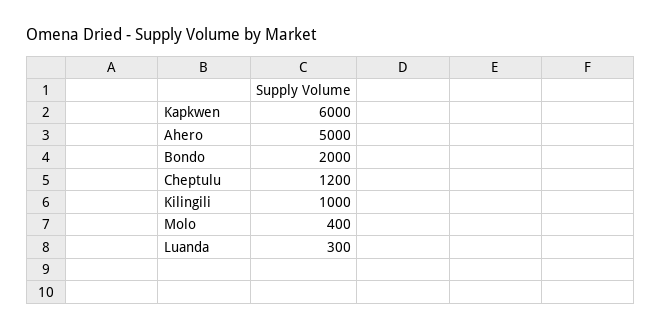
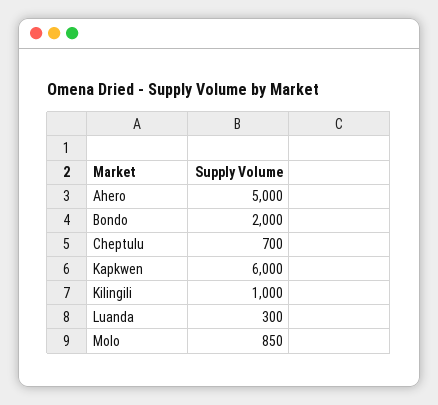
  {
    "Kapkwen": 6000,
    "Ahero": 5000,
    "Bondo": 2000,
-   "Cheptulu": 1200,
+   "Cheptulu": 700,
    "Kilingili": 1000,
-   "Molo": 400,
+   "Molo": 850,
    "Luanda": 300
  }

